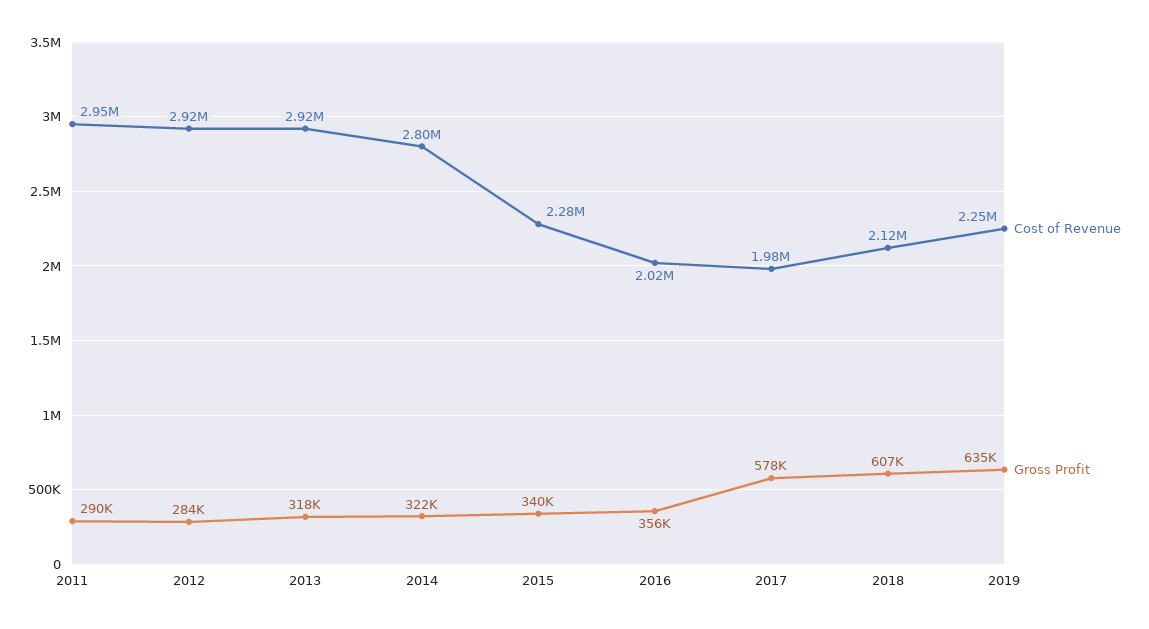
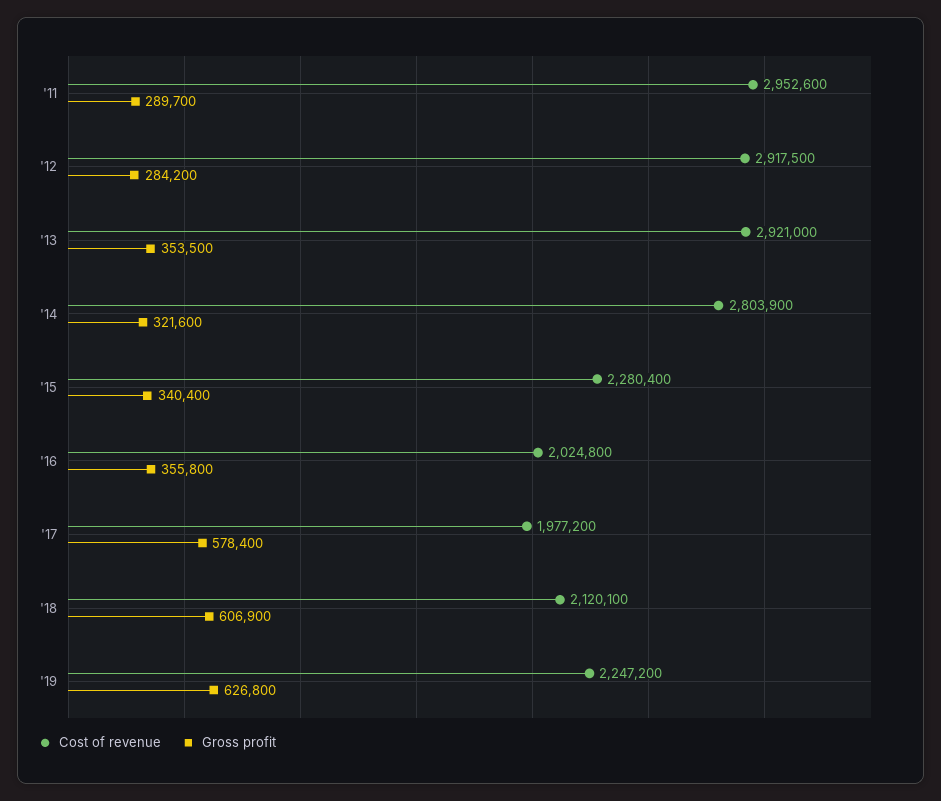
  {
    "Cost of Revenue": {
      "2011": 2952600,
      "2012": 2917500,
      "2013": 2921000,
      "2014": 2803900,
      "2015": 2280400,
      "2016": 2024800,
      "2017": 1977200,
      "2018": 2120100,
      "2019": 2247200
    },
    "Gross Profit": {
      "2011": 289700,
      "2012": 284200,
-     "2013": 318000,
+     "2013": 353500,
      "2014": 321600,
      "2015": 340400,
      "2016": 355800,
      "2017": 578400,
      "2018": 606900,
-     "2019": 635000
+     "2019": 626800
    }
  }

